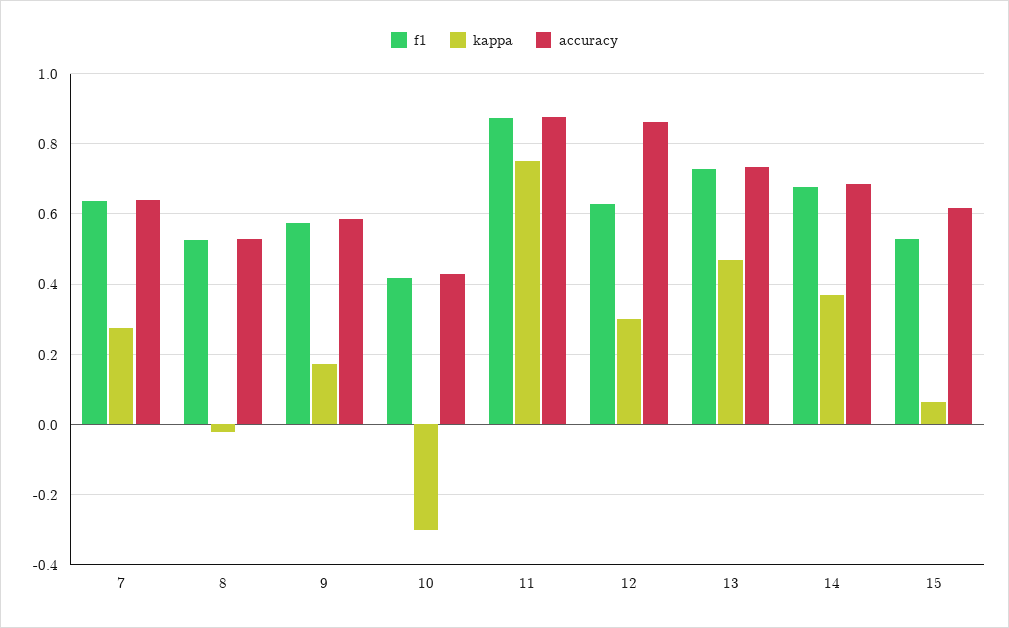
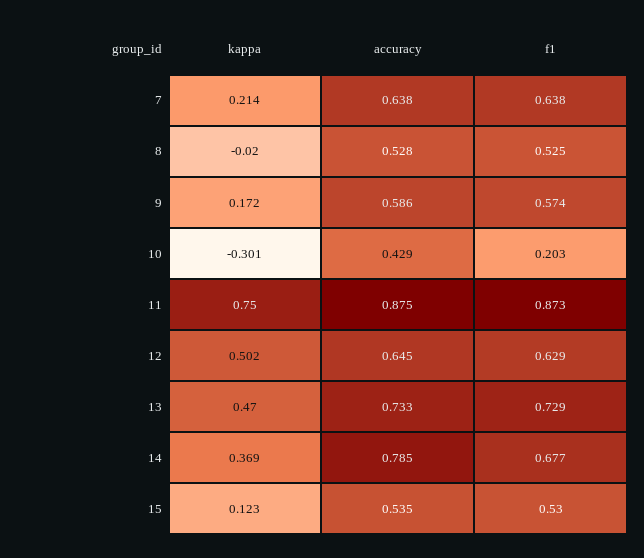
  {
    "f1": {
      "7": 0.638,
      "8": 0.525,
      "9": 0.574,
-     "10": 0.42,
+     "10": 0.203,
      "11": 0.873,
      "12": 0.629,
      "13": 0.729,
      "14": 0.677,
      "15": 0.53
    },
    "kappa": {
-     "7": 0.28,
+     "7": 0.214,
      "8": -0.02,
      "9": 0.172,
      "10": -0.301,
      "11": 0.75,
-     "12": 0.3,
+     "12": 0.502,
      "13": 0.47,
      "14": 0.369,
-     "15": 0.06
+     "15": 0.123
    },
    "accuracy": {
      "7": 0.638,
      "8": 0.528,
      "9": 0.586,
      "10": 0.429,
      "11": 0.875,
-     "12": 0.86,
+     "12": 0.645,
      "13": 0.733,
-     "14": 0.68,
+     "14": 0.785,
-     "15": 0.62
+     "15": 0.535
    }
  }

